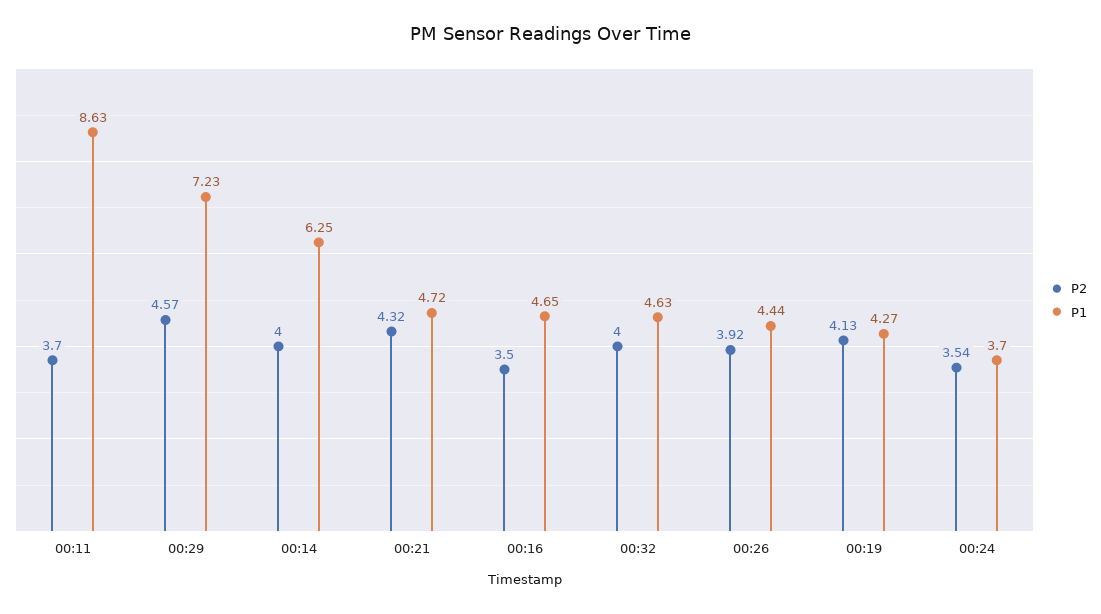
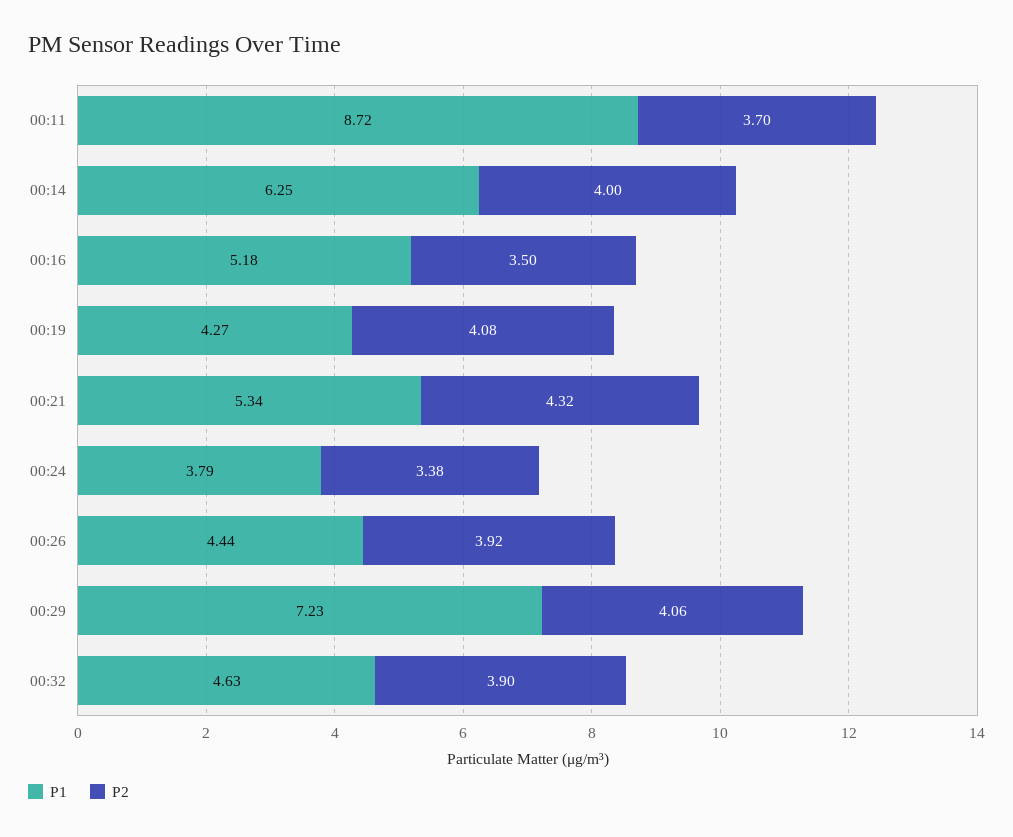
  {
    "P2": {
      "00:11": 3.7,
-     "00:29": 4.57,
+     "00:29": 4.06,
      "00:14": 4,
      "00:21": 4.32,
      "00:16": 3.5,
-     "00:32": 4,
+     "00:32": 3.9,
      "00:26": 3.92,
-     "00:19": 4.13,
+     "00:19": 4.08,
-     "00:24": 3.54
+     "00:24": 3.38
    },
    "P1": {
-     "00:11": 8.63,
+     "00:11": 8.72,
      "00:29": 7.23,
      "00:14": 6.25,
-     "00:21": 4.72,
+     "00:21": 5.34,
-     "00:16": 4.65,
+     "00:16": 5.18,
      "00:32": 4.63,
      "00:26": 4.44,
      "00:19": 4.27,
-     "00:24": 3.7
+     "00:24": 3.79
    }
  }

